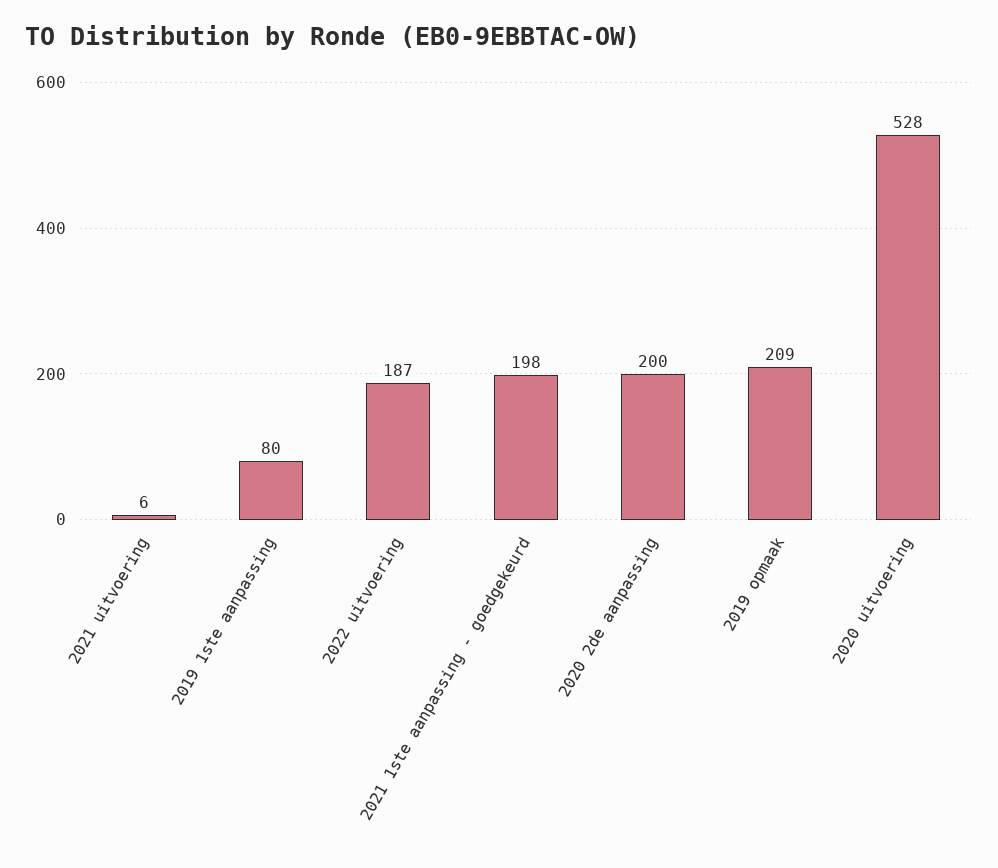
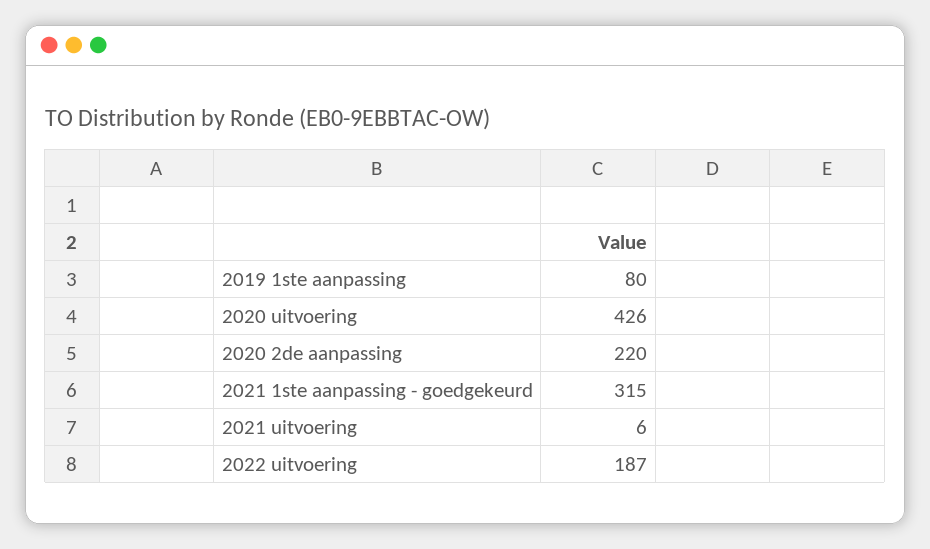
  {
    "2021 uitvoering": 6,
    "2019 1ste aanpassing": 80,
    "2022 uitvoering": 187,
-   "2021 1ste aanpassing - goedgekeurd": 198,
+   "2021 1ste aanpassing - goedgekeurd": 315,
-   "2020 2de aanpassing": 200,
+   "2020 2de aanpassing": 220,
-   "2019 opmaak": 209,
-   "2020 uitvoering": 528
+   "2020 uitvoering": 426
  }

